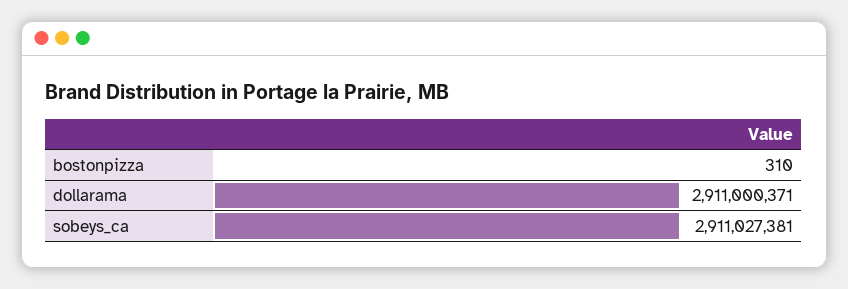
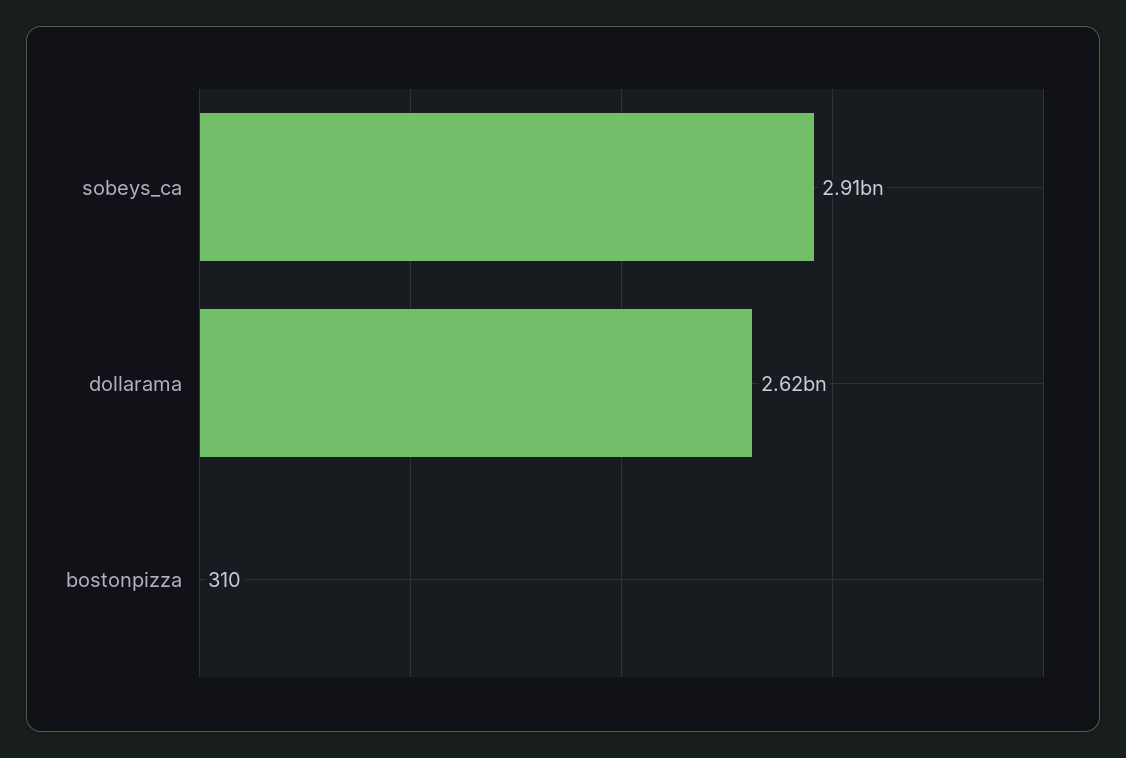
  {
    "bostonpizza": 310,
-   "dollarama": 2911000371,
+   "dollarama": 2620000000,
    "sobeys_ca": 2911027381
  }

